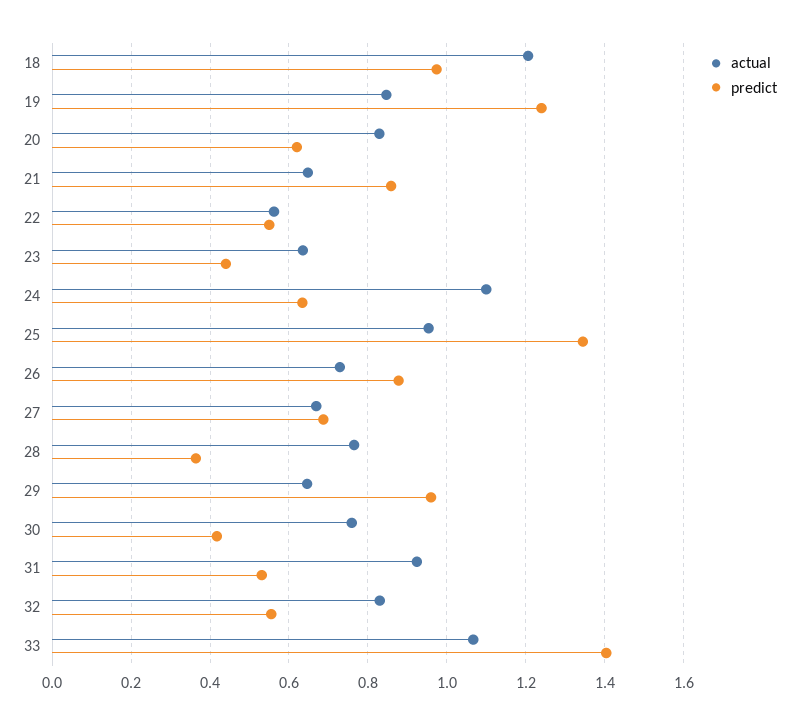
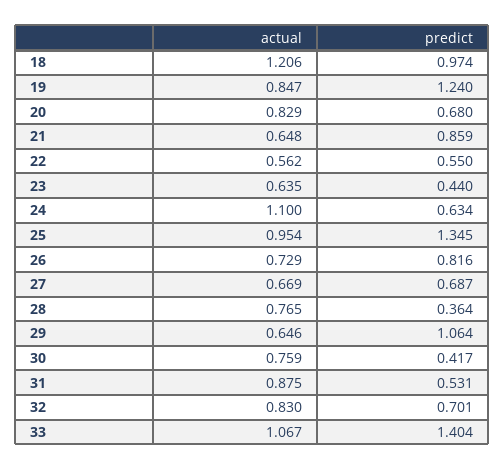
  {
    "actual": {
      "18": 1.206,
      "19": 0.847,
      "20": 0.829,
      "21": 0.648,
      "22": 0.562,
      "23": 0.635,
      "24": 1.1,
      "25": 0.954,
      "26": 0.729,
      "27": 0.669,
      "28": 0.765,
      "29": 0.646,
      "30": 0.759,
-     "31": 0.92,
+     "31": 0.875,
      "32": 0.83,
      "33": 1.067
    },
    "predict": {
      "18": 0.974,
      "19": 1.24,
-     "20": 0.62,
+     "20": 0.68,
      "21": 0.859,
      "22": 0.55,
      "23": 0.44,
      "24": 0.634,
      "25": 1.345,
-     "26": 0.88,
+     "26": 0.816,
      "27": 0.687,
      "28": 0.364,
-     "29": 0.96,
+     "29": 1.064,
      "30": 0.417,
      "31": 0.531,
-     "32": 0.56,
+     "32": 0.701,
      "33": 1.404
    }
  }

